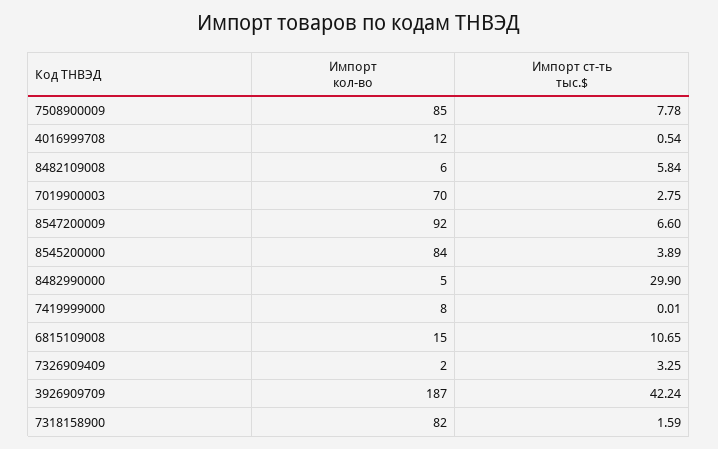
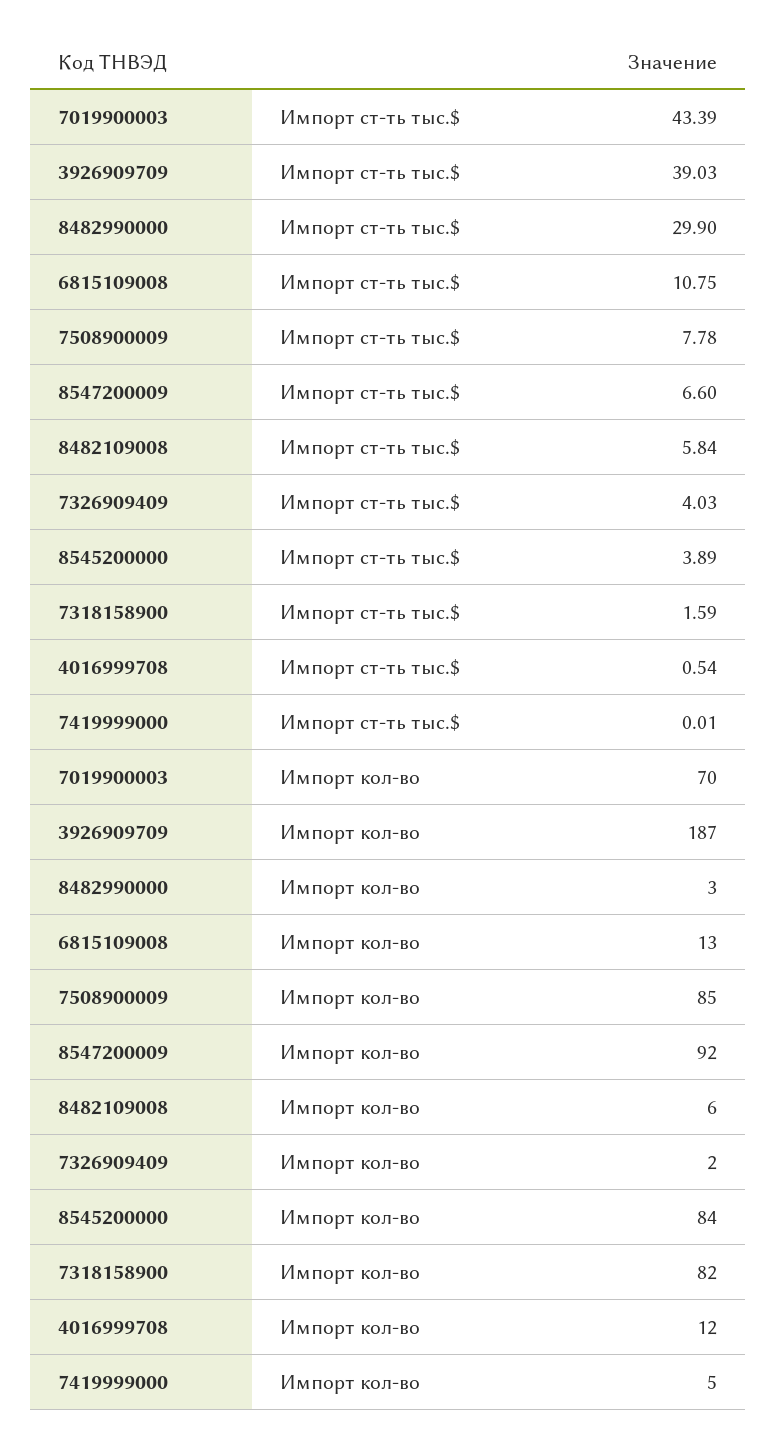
  {
    "Импорт кол-во": {
      "7508900009": 85,
      "4016999708": 12,
      "8482109008": 6,
      "7019900003": 70,
      "8547200009": 92,
      "8545200000": 84,
-     "8482990000": 5,
+     "8482990000": 3,
-     "7419999000": 8,
+     "7419999000": 5,
-     "6815109008": 15,
+     "6815109008": 13,
      "7326909409": 2,
      "3926909709": 187,
      "7318158900": 82
    },
    "Импорт ст-ть тыс.$": {
      "7508900009": 7.78,
      "4016999708": 0.54,
      "8482109008": 5.84,
-     "7019900003": 2.75,
+     "7019900003": 43.39,
      "8547200009": 6.6,
      "8545200000": 3.89,
      "8482990000": 29.9,
      "7419999000": 0.01,
-     "6815109008": 10.65,
+     "6815109008": 10.75,
-     "7326909409": 3.25,
+     "7326909409": 4.03,
-     "3926909709": 42.24,
+     "3926909709": 39.03,
      "7318158900": 1.59
    }
  }

